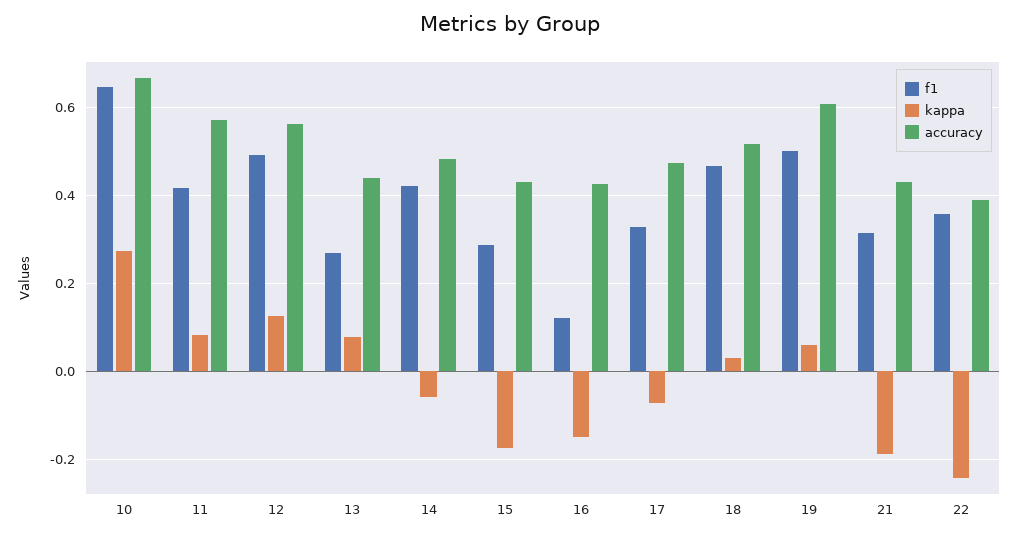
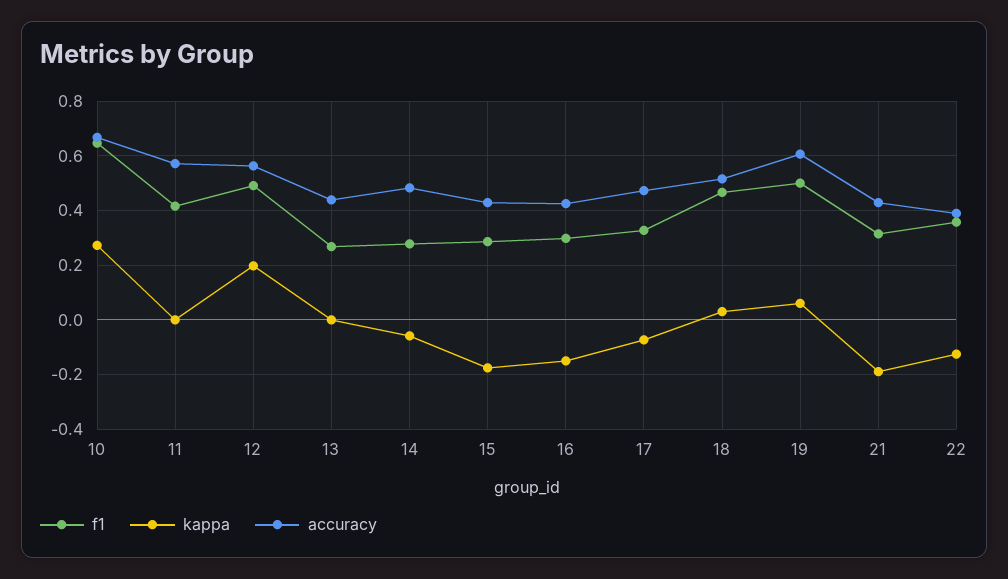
  {
    "f1": {
      "10": 0.64,
      "11": 0.42,
      "12": 0.5,
      "13": 0.26,
-     "14": 0.42,
+     "14": 0.275,
      "15": 0.28,
-     "16": 0.12,
+     "16": 0.3,
      "17": 0.32,
      "18": 0.46,
      "19": 0.5,
      "21": 0.32,
      "22": 0.36
    },
    "kappa": {
      "10": 0.28,
-     "11": 0.08,
+     "11": 0,
-     "12": 0.12,
+     "12": 0.2,
-     "13": 0.08,
+     "13": 0,
      "14": -0.06,
      "15": -0.18,
      "16": -0.16,
      "17": -0.08,
      "18": 0.04,
      "19": 0.06,
      "21": -0.18,
-     "22": -0.24
+     "22": -0.125
    },
    "accuracy": {
      "10": 0.66,
      "11": 0.58,
      "12": 0.56,
      "13": 0.44,
      "14": 0.48,
      "15": 0.42,
      "16": 0.42,
      "17": 0.48,
      "18": 0.52,
      "19": 0.6,
      "21": 0.42,
      "22": 0.38
    }
  }

